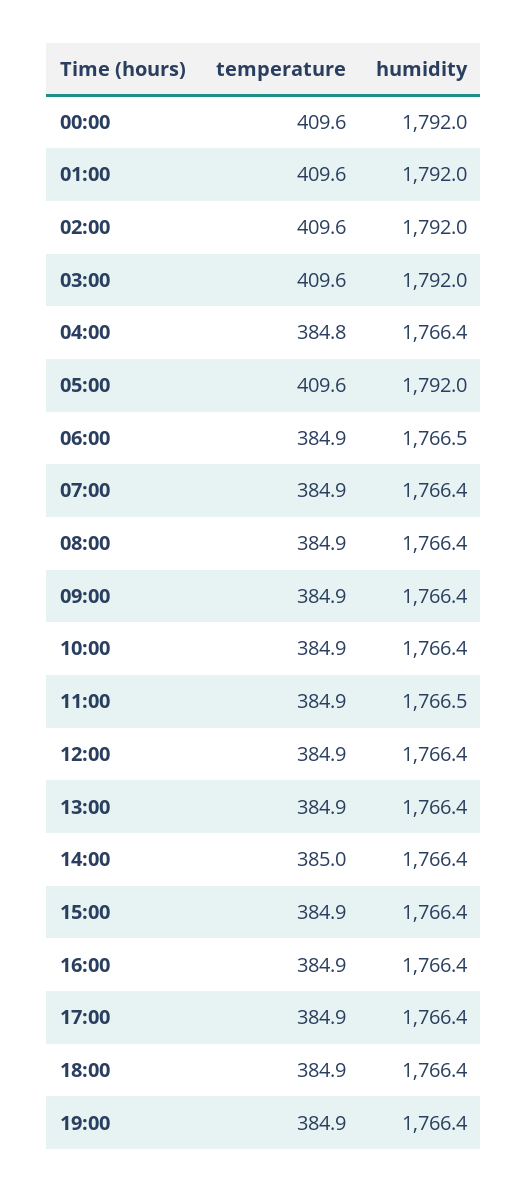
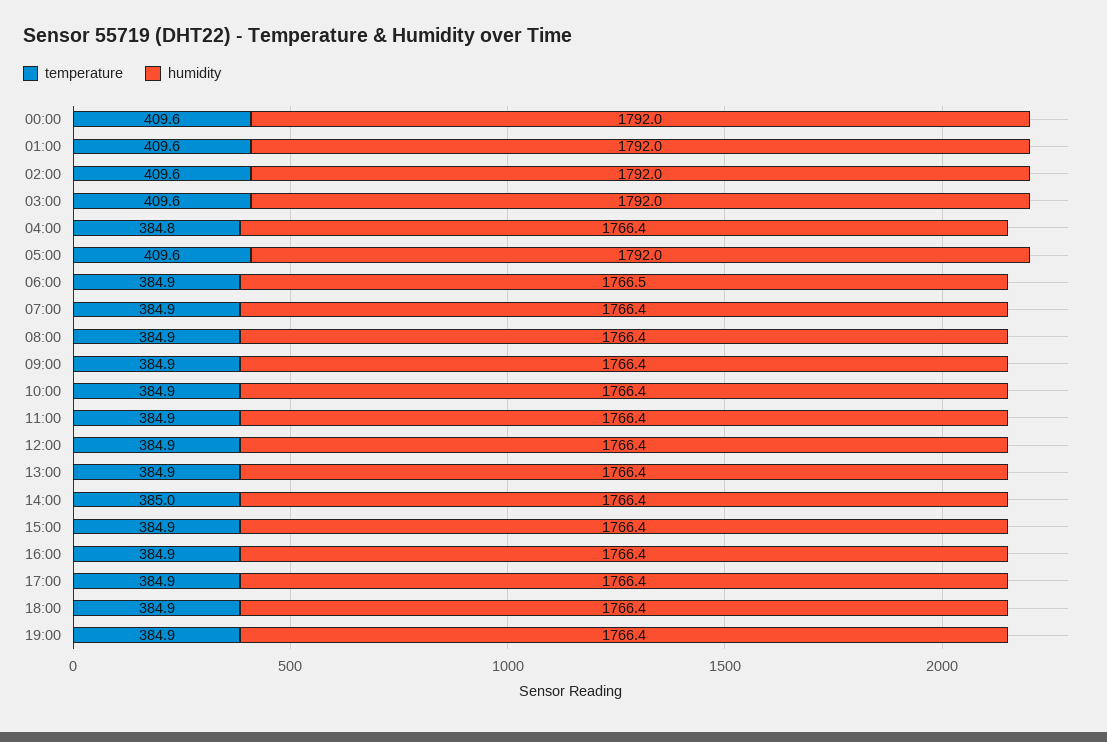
  {
    "temperature": {
      "00:00": 409.6,
      "01:00": 409.6,
      "02:00": 409.6,
      "03:00": 409.6,
      "04:00": 384.8,
      "05:00": 409.6,
      "06:00": 384.9,
      "07:00": 384.9,
      "08:00": 384.9,
      "09:00": 384.9,
      "10:00": 384.9,
      "11:00": 384.9,
      "12:00": 384.9,
      "13:00": 384.9,
      "14:00": 385,
      "15:00": 384.9,
      "16:00": 384.9,
      "17:00": 384.9,
      "18:00": 384.9,
      "19:00": 384.9
    },
    "humidity": {
      "00:00": 1792,
      "01:00": 1792,
      "02:00": 1792,
      "03:00": 1792,
      "04:00": 1766.4,
      "05:00": 1792,
      "06:00": 1766.5,
      "07:00": 1766.4,
      "08:00": 1766.4,
      "09:00": 1766.4,
      "10:00": 1766.4,
-     "11:00": 1766.5,
+     "11:00": 1766.4,
      "12:00": 1766.4,
      "13:00": 1766.4,
      "14:00": 1766.4,
      "15:00": 1766.4,
      "16:00": 1766.4,
      "17:00": 1766.4,
      "18:00": 1766.4,
      "19:00": 1766.4
    }
  }

